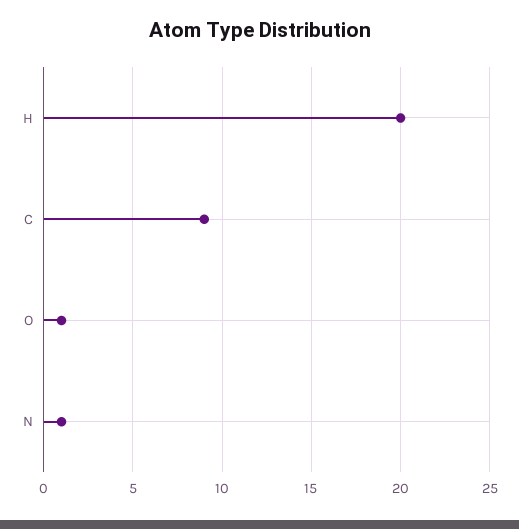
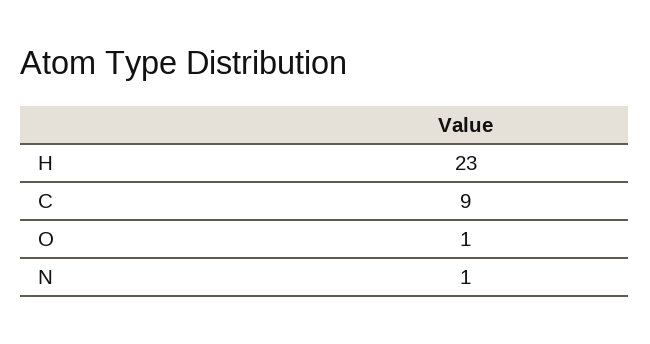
  {
-   "H": 20,
+   "H": 23,
    "C": 9,
    "O": 1,
    "N": 1
  }

